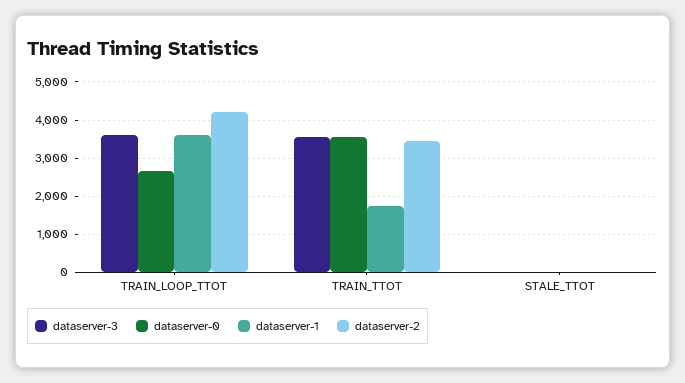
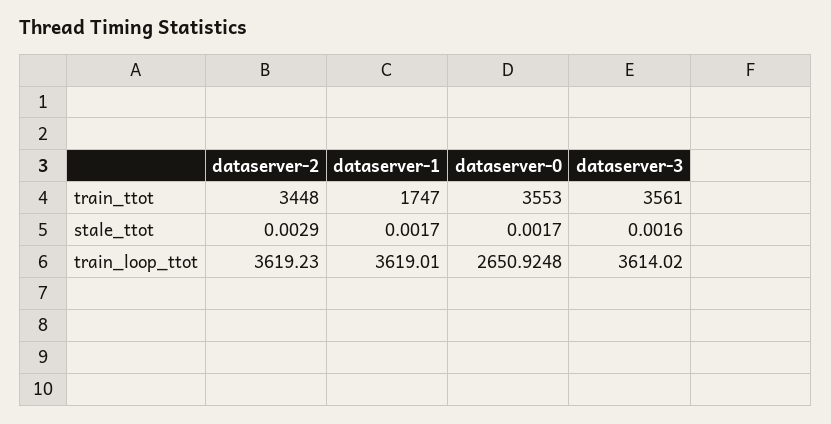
  {
    "dataserver-3": {
      "TRAIN_LOOP_TTOT": 3614.02,
      "TRAIN_TTOT": 3561,
      "STALE_TTOT": 0.0016
    },
    "dataserver-0": {
      "TRAIN_LOOP_TTOT": 2650.9248,
      "TRAIN_TTOT": 3553,
      "STALE_TTOT": 0.0017
    },
    "dataserver-1": {
      "TRAIN_LOOP_TTOT": 3619.01,
      "TRAIN_TTOT": 1747,
      "STALE_TTOT": 0.0017
    },
    "dataserver-2": {
-     "TRAIN_LOOP_TTOT": 4200,
+     "TRAIN_LOOP_TTOT": 3619.23,
      "TRAIN_TTOT": 3448,
      "STALE_TTOT": 0.0029
    }
  }

